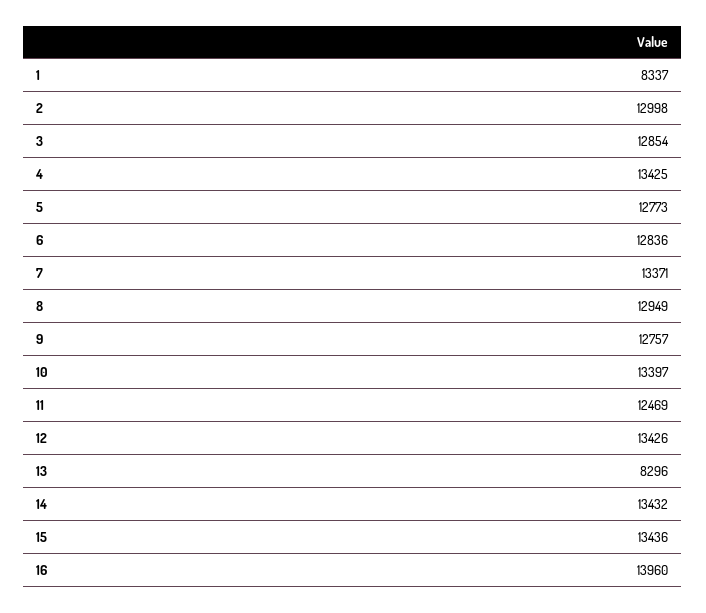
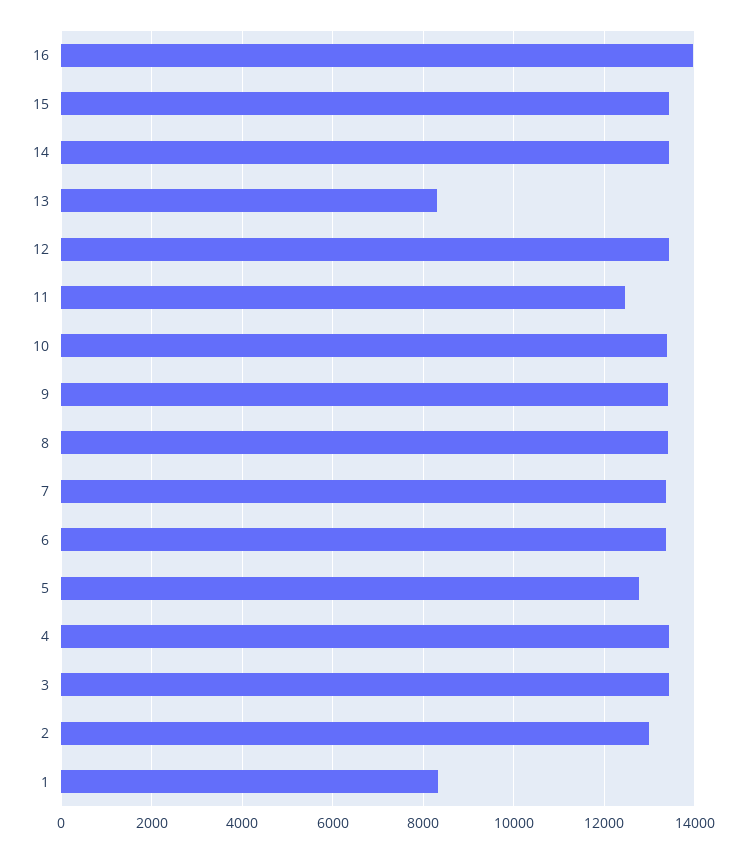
  {
    "1": 8337,
    "2": 12998,
-   "3": 12854,
+   "3": 13400,
    "4": 13425,
    "5": 12773,
-   "6": 12836,
+   "6": 13400,
    "7": 13371,
-   "8": 12949,
+   "8": 13400,
-   "9": 12757,
+   "9": 13400,
    "10": 13397,
    "11": 12469,
    "12": 13426,
    "13": 8296,
    "14": 13432,
    "15": 13436,
    "16": 13960
  }

